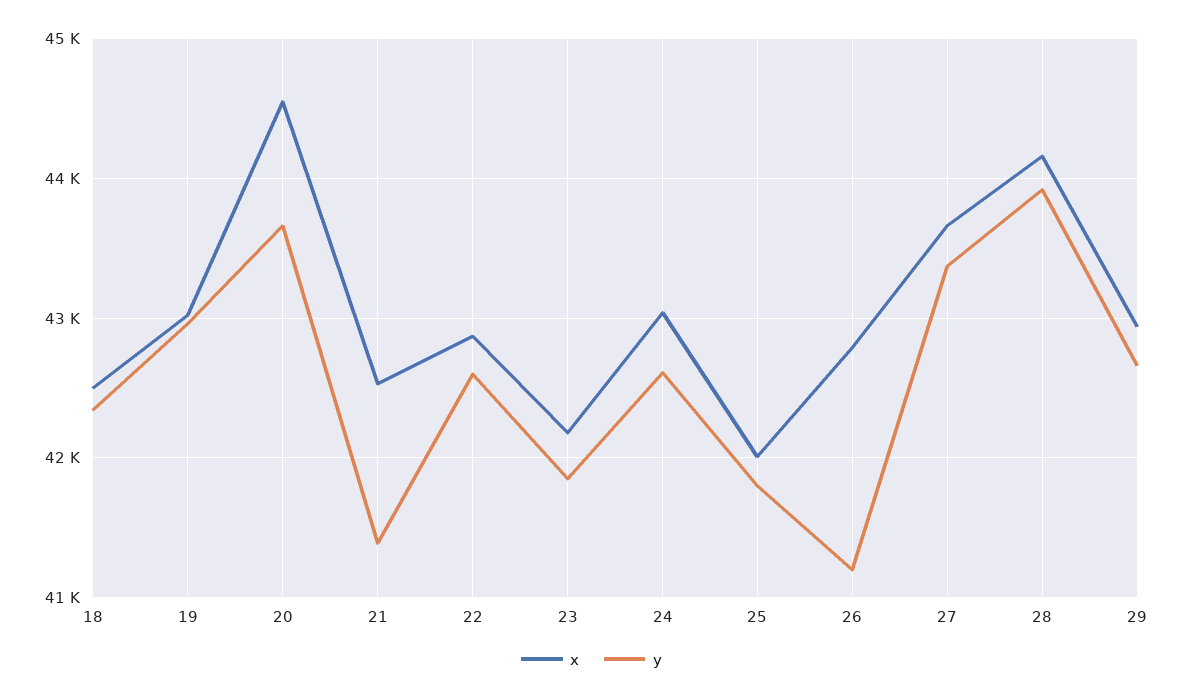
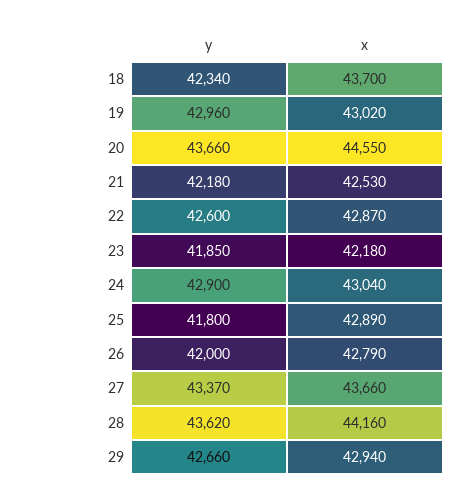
  {
    "x": {
-     "18": 42500,
+     "18": 43700,
      "19": 43020,
      "20": 44550,
      "21": 42530,
      "22": 42870,
      "23": 42180,
      "24": 43040,
-     "25": 42000,
+     "25": 42890,
      "26": 42790,
      "27": 43660,
      "28": 44160,
      "29": 42940
    },
    "y": {
      "18": 42340,
      "19": 42960,
      "20": 43660,
-     "21": 41400,
+     "21": 42180,
      "22": 42600,
      "23": 41850,
-     "24": 42600,
+     "24": 42900,
      "25": 41800,
-     "26": 41200,
+     "26": 42000,
      "27": 43370,
-     "28": 43900,
+     "28": 43620,
      "29": 42660
    }
  }

